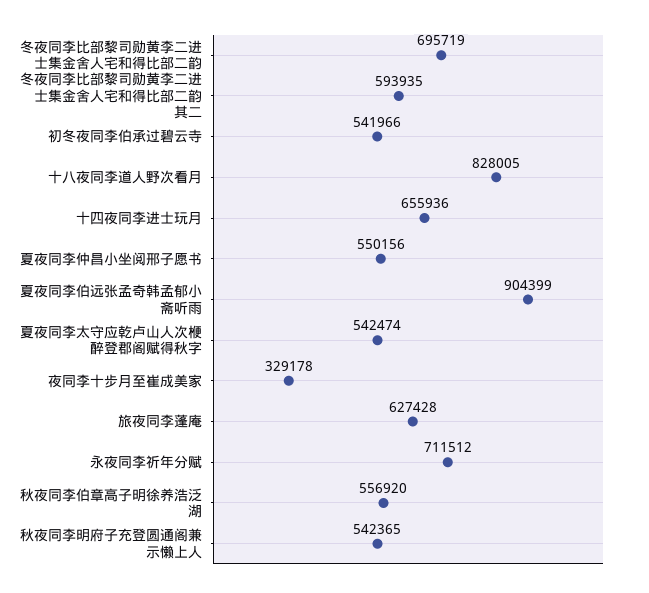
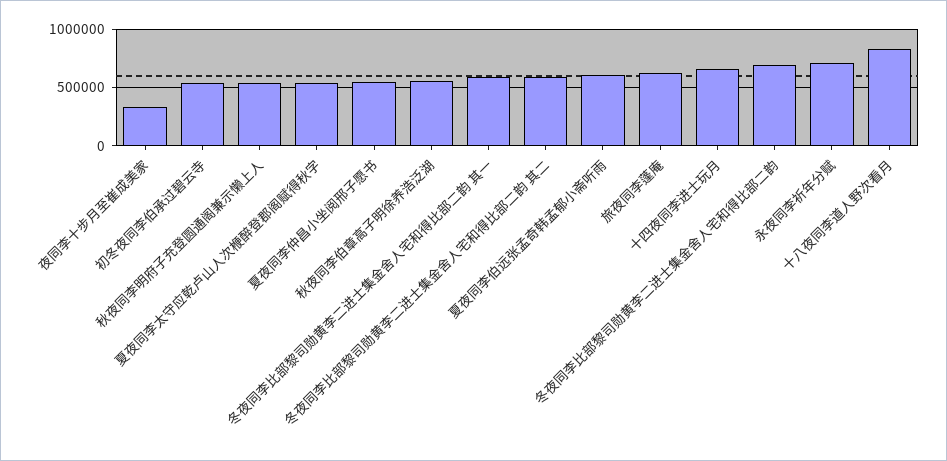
  {
    "冬夜同李比部黎司勋黄李二进士集金舍人宅和得比部二韵": 695719,
    "冬夜同李比部黎司勋黄李二进士集金舍人宅和得比部二韵 其二": 593935,
    "初冬夜同李伯承过碧云寺": 541966,
    "十八夜同李道人野次看月": 828005,
    "十四夜同李进士玩月": 655936,
    "夏夜同李仲昌小坐阅邢子愿书": 550156,
-   "夏夜同李伯远张孟奇韩孟郁小斋听雨": 904399,
+   "夏夜同李伯远张孟奇韩孟郁小斋听雨": 600000,
    "夏夜同李太守应乾卢山人次楩醉登郡阁赋得秋字": 542474,
    "夜同李十步月至崔成美家": 329178,
    "旅夜同李蓬庵": 627428,
    "永夜同李祈年分赋": 711512,
    "秋夜同李伯章高子明徐养浩泛湖": 556920,
-   "秋夜同李明府子充登圆通阁兼示懒上人": 542365
+   "秋夜同李明府子充登圆通阁兼示懒上人": 542365,
+   "冬夜同李比部黎司勋黄李二进士集金舍人宅和得比部二韵 其一": 600000
  }

